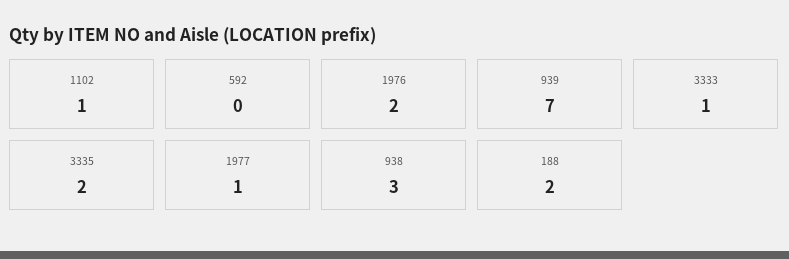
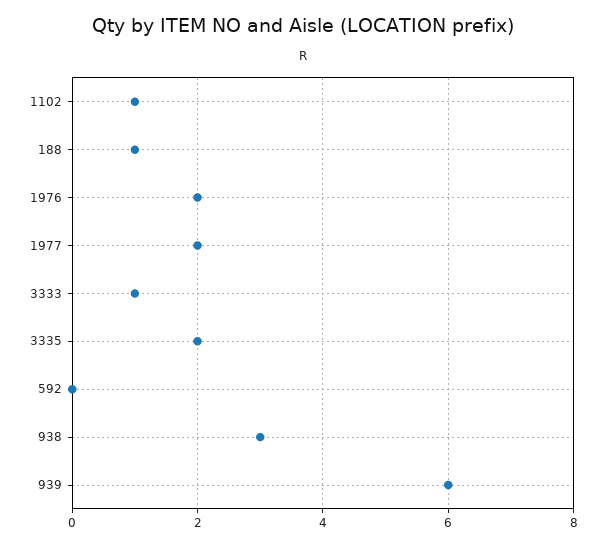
  {
    "1102": 1,
    "592": 0,
    "1976": 2,
-   "939": 7,
+   "939": 6,
    "3333": 1,
    "3335": 2,
-   "1977": 1,
+   "1977": 2,
    "938": 3,
-   "188": 2
+   "188": 1
  }

